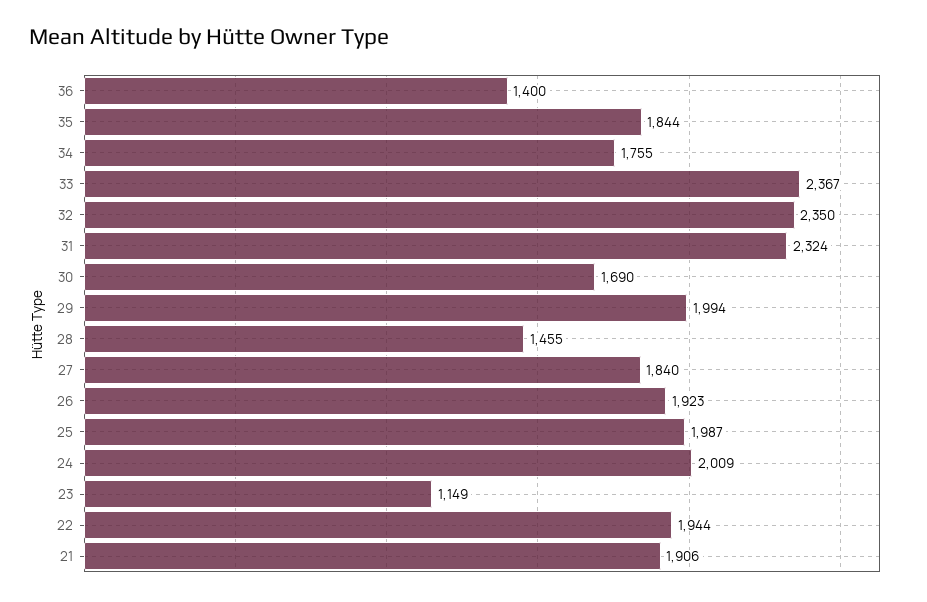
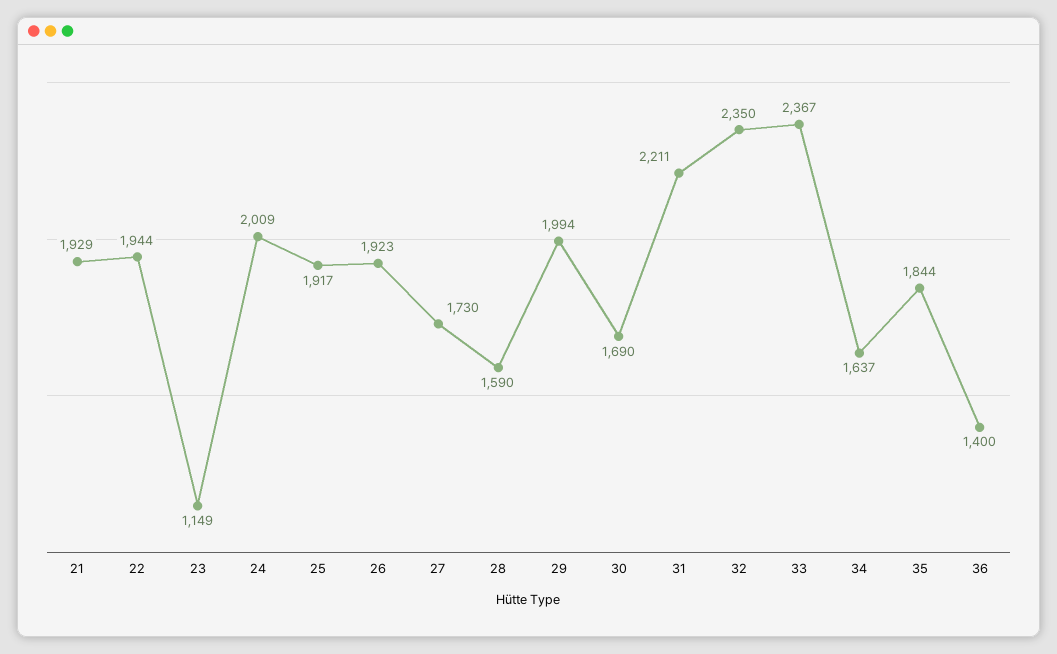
  {
    "36": 1400,
    "35": 1844,
-   "34": 1755,
+   "34": 1637,
    "33": 2367,
    "32": 2350,
-   "31": 2324,
+   "31": 2211,
    "30": 1690,
    "29": 1994,
-   "28": 1455,
+   "28": 1590,
-   "27": 1840,
+   "27": 1730,
    "26": 1923,
-   "25": 1987,
+   "25": 1917,
    "24": 2009,
    "23": 1149,
    "22": 1944,
-   "21": 1906
+   "21": 1929
  }

